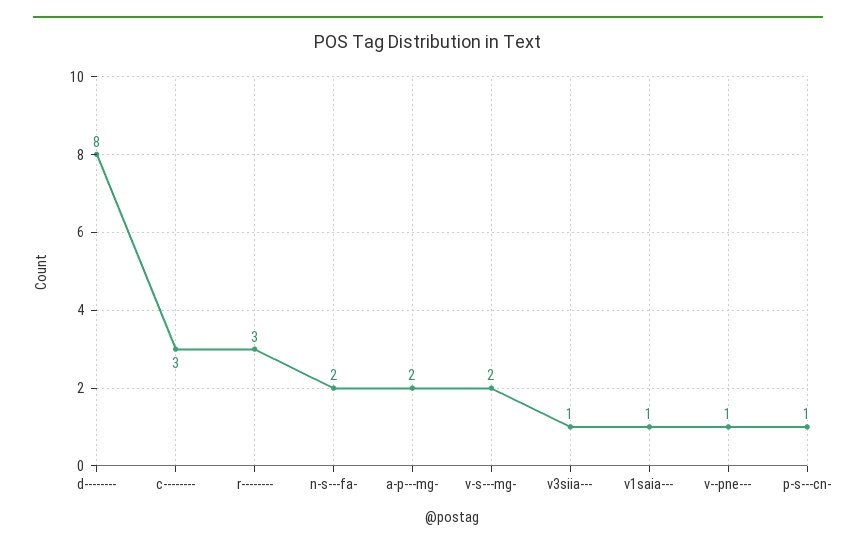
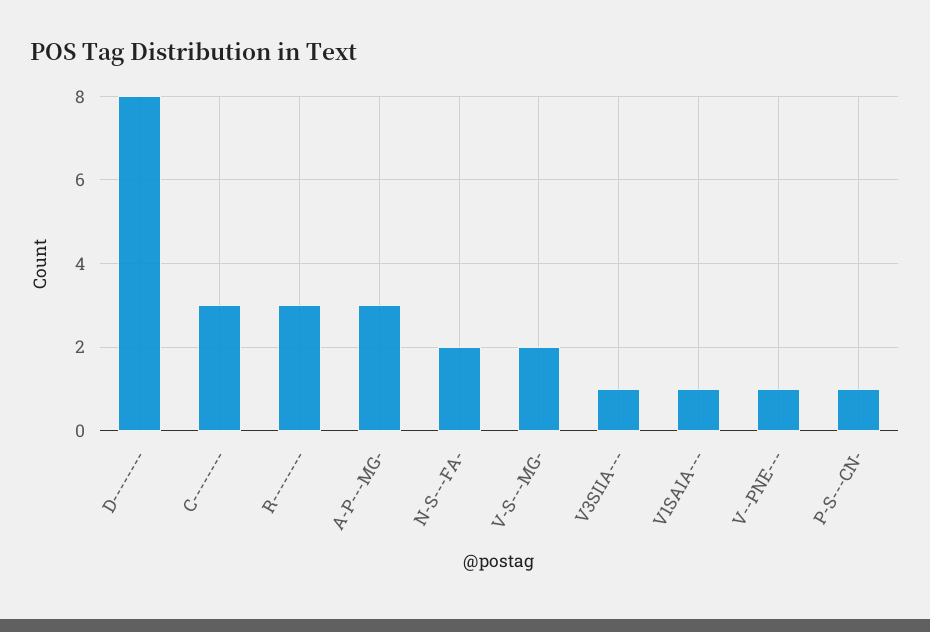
  {
    "d--------": 8,
    "c--------": 3,
    "r--------": 3,
    "n-s---fa-": 2,
-   "a-p---mg-": 2,
+   "a-p---mg-": 3,
    "v-s---mg-": 2,
    "v3siia---": 1,
    "v1saia---": 1,
    "v--pne---": 1,
    "p-s---cn-": 1
  }

